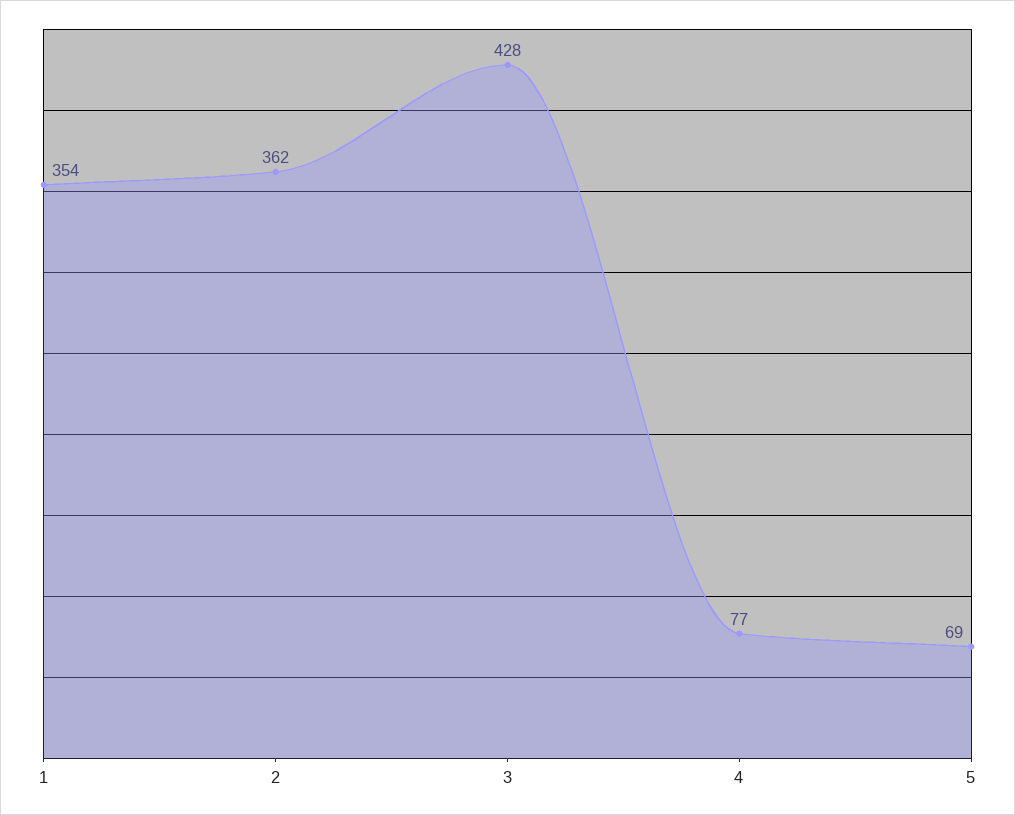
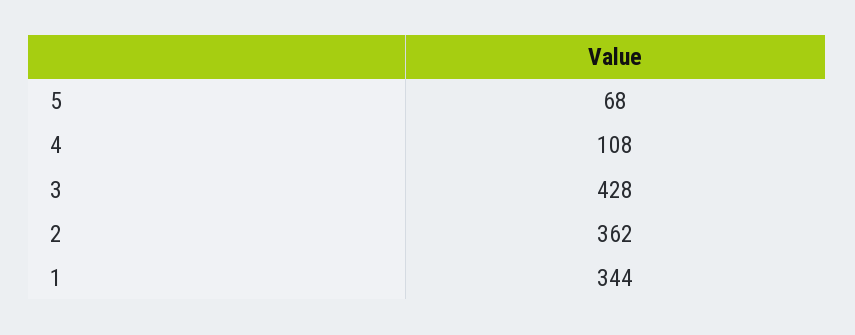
  {
-   "1": 354,
+   "1": 344,
    "2": 362,
    "3": 428,
-   "4": 77,
+   "4": 108,
-   "5": 69
+   "5": 68
  }

